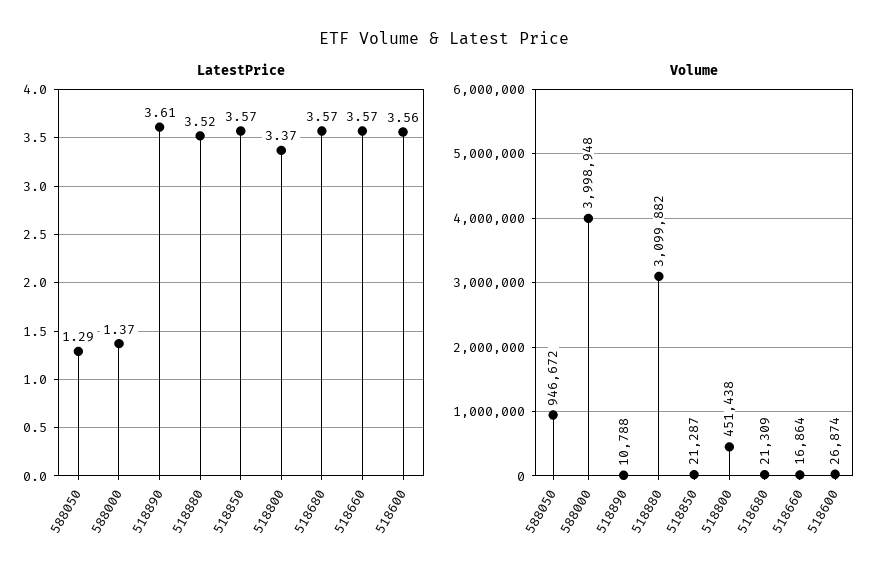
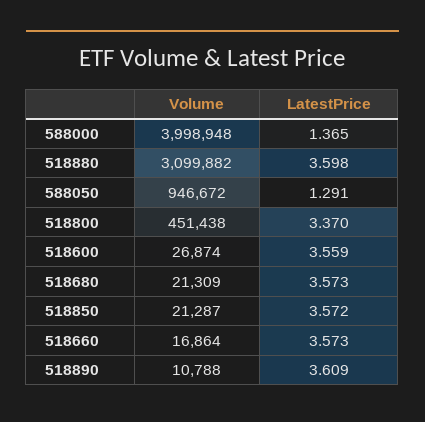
  {
    "LatestPrice": {
      "588050": 1.291,
      "588000": 1.365,
      "518890": 3.609,
-     "518880": 3.52,
+     "518880": 3.598,
      "518850": 3.572,
      "518800": 3.37,
      "518680": 3.573,
      "518660": 3.573,
      "518600": 3.559
    },
    "Volume": {
      "588050": 946672,
      "588000": 3998948,
      "518890": 10788,
      "518880": 3099882,
      "518850": 21287,
      "518800": 451438,
      "518680": 21309,
      "518660": 16864,
      "518600": 26874
    }
  }

